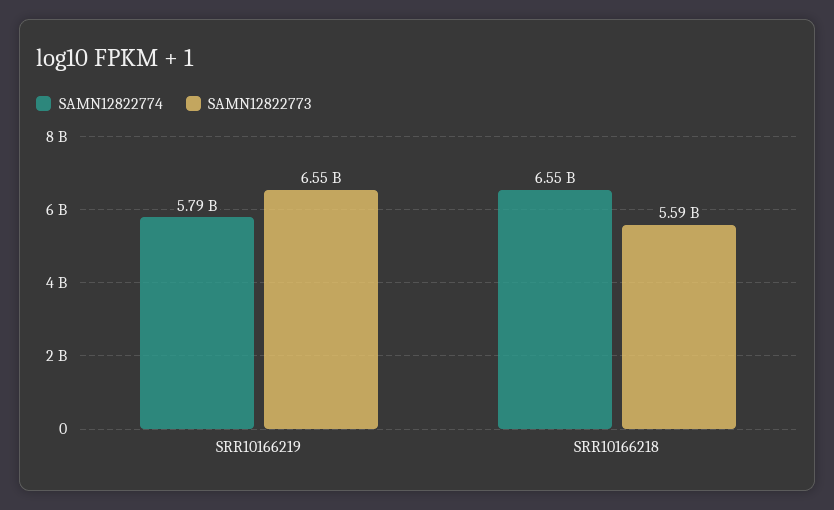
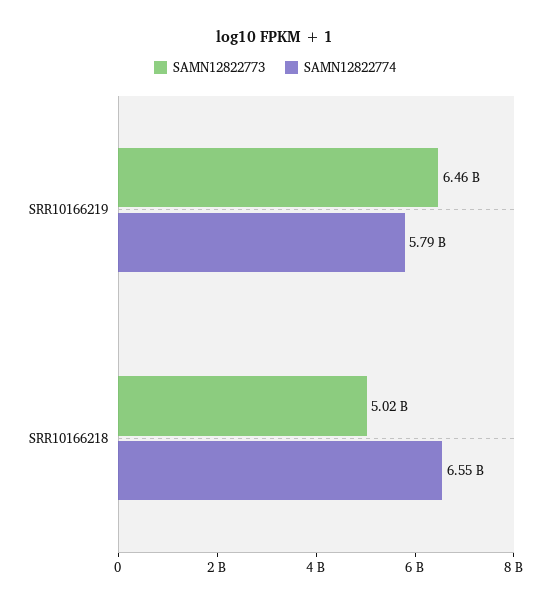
  {
    "SAMN12822774": {
      "SRR10166219": 5790000000,
      "SRR10166218": 6550000000
    },
    "SAMN12822773": {
-     "SRR10166219": 6550000000,
+     "SRR10166219": 6460000000,
-     "SRR10166218": 5590000000
+     "SRR10166218": 5020000000
    }
  }

